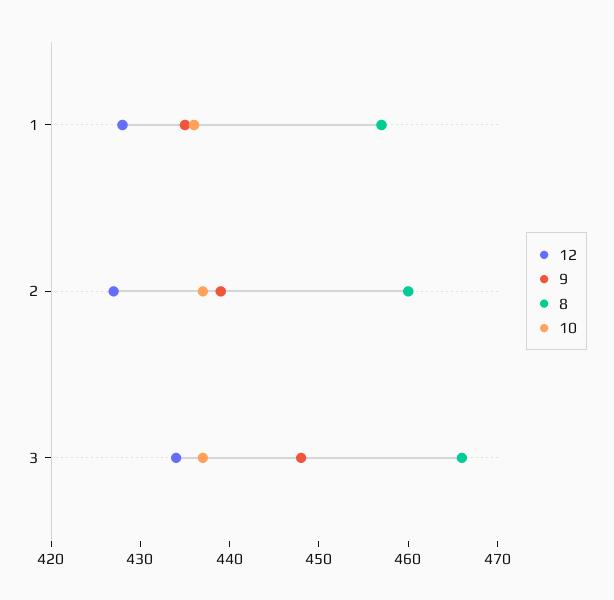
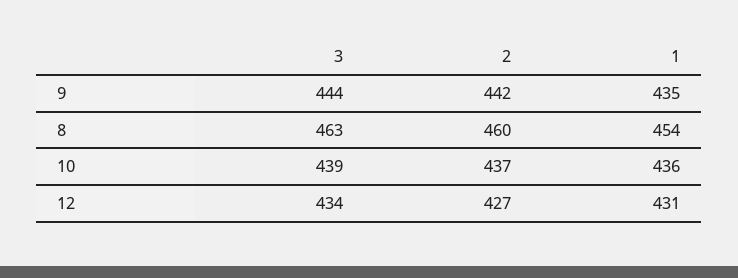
  {
    "12": {
-     "1": 428,
+     "1": 431,
      "2": 427,
      "3": 434
    },
    "9": {
      "1": 435,
-     "2": 439,
+     "2": 442,
-     "3": 448
+     "3": 444
    },
    "8": {
-     "1": 457,
+     "1": 454,
      "2": 460,
-     "3": 466
+     "3": 463
    },
    "10": {
      "1": 436,
      "2": 437,
-     "3": 437
+     "3": 439
    }
  }

